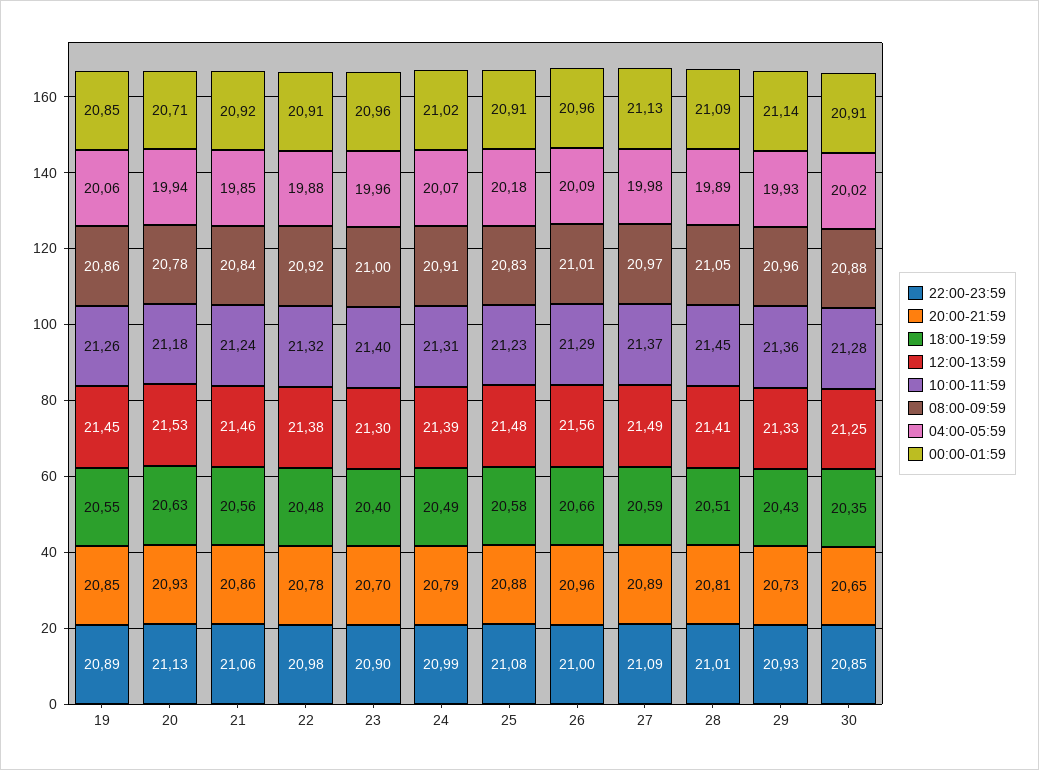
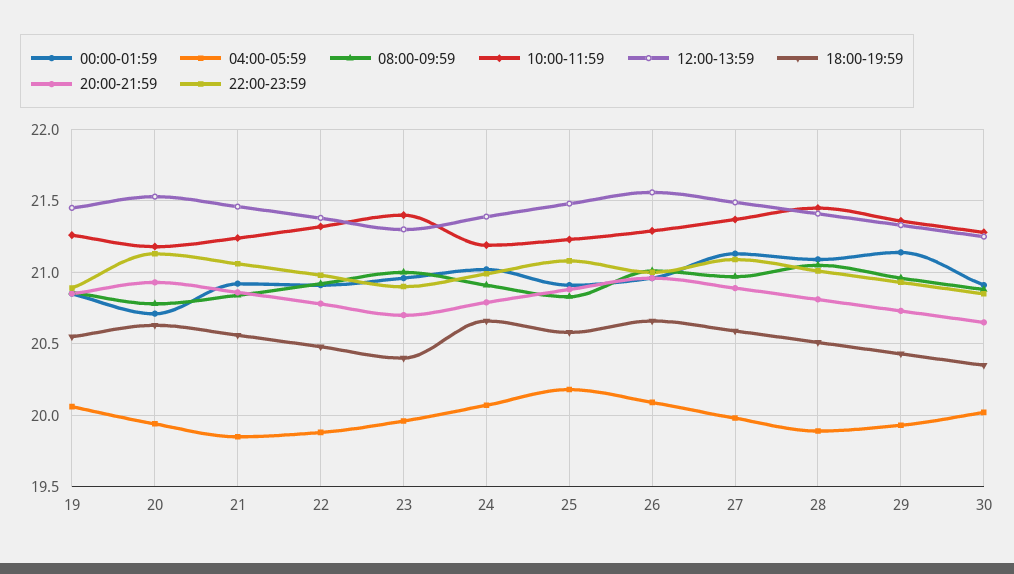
  {
    "22:00-23:59": {
      "19": 20.89,
      "20": 21.13,
      "21": 21.06,
      "22": 20.98,
      "23": 20.9,
      "24": 20.99,
      "25": 21.08,
      "26": 21,
      "27": 21.09,
      "28": 21.01,
      "29": 20.93,
      "30": 20.85
    },
    "20:00-21:59": {
      "19": 20.85,
      "20": 20.93,
      "21": 20.86,
      "22": 20.78,
      "23": 20.7,
      "24": 20.79,
      "25": 20.88,
      "26": 20.96,
      "27": 20.89,
      "28": 20.81,
      "29": 20.73,
      "30": 20.65
    },
    "18:00-19:59": {
      "19": 20.55,
      "20": 20.63,
      "21": 20.56,
      "22": 20.48,
      "23": 20.4,
-     "24": 20.49,
+     "24": 20.65,
      "25": 20.58,
      "26": 20.66,
      "27": 20.59,
      "28": 20.51,
      "29": 20.43,
      "30": 20.35
    },
    "12:00-13:59": {
      "19": 21.45,
      "20": 21.53,
      "21": 21.46,
      "22": 21.38,
      "23": 21.3,
      "24": 21.39,
      "25": 21.48,
      "26": 21.56,
      "27": 21.49,
      "28": 21.41,
      "29": 21.33,
      "30": 21.25
    },
    "10:00-11:59": {
      "19": 21.26,
      "20": 21.18,
      "21": 21.24,
      "22": 21.32,
      "23": 21.4,
-     "24": 21.31,
+     "24": 21.2,
      "25": 21.23,
      "26": 21.29,
      "27": 21.37,
      "28": 21.45,
      "29": 21.36,
      "30": 21.28
    },
    "08:00-09:59": {
      "19": 20.86,
      "20": 20.78,
      "21": 20.84,
      "22": 20.92,
      "23": 21,
      "24": 20.91,
      "25": 20.83,
      "26": 21.01,
      "27": 20.97,
      "28": 21.05,
      "29": 20.96,
      "30": 20.88
    },
    "04:00-05:59": {
      "19": 20.06,
      "20": 19.94,
      "21": 19.85,
      "22": 19.88,
      "23": 19.96,
      "24": 20.07,
      "25": 20.18,
      "26": 20.09,
      "27": 19.98,
      "28": 19.89,
      "29": 19.93,
      "30": 20.02
    },
    "00:00-01:59": {
      "19": 20.85,
      "20": 20.71,
      "21": 20.92,
      "22": 20.91,
      "23": 20.96,
      "24": 21.02,
      "25": 20.91,
      "26": 20.96,
      "27": 21.13,
      "28": 21.09,
      "29": 21.14,
      "30": 20.91
    }
  }

